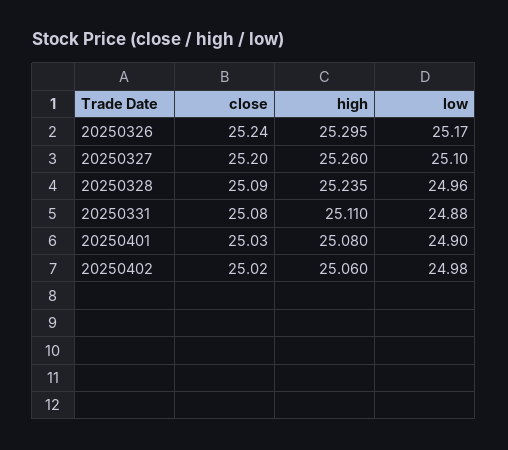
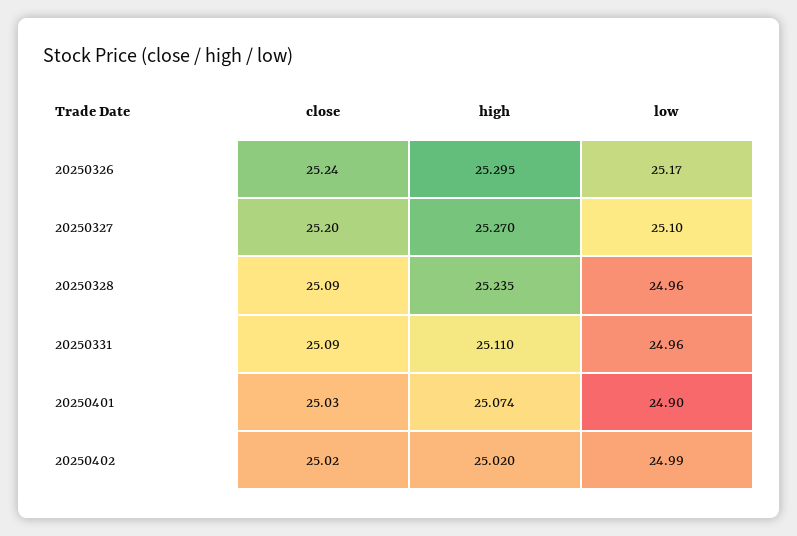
  {
    "close": {
      "20250326": 25.24,
      "20250327": 25.2,
      "20250328": 25.09,
-     "20250331": 25.08,
+     "20250331": 25.09,
      "20250401": 25.03,
      "20250402": 25.02
    },
    "high": {
      "20250326": 25.295,
-     "20250327": 25.26,
+     "20250327": 25.27,
      "20250328": 25.235,
      "20250331": 25.11,
-     "20250401": 25.08,
+     "20250401": 25.074,
-     "20250402": 25.06
+     "20250402": 25.02
    },
    "low": {
      "20250326": 25.17,
      "20250327": 25.1,
      "20250328": 24.96,
-     "20250331": 24.88,
+     "20250331": 24.96,
      "20250401": 24.9,
-     "20250402": 24.98
+     "20250402": 24.99
    }
  }

